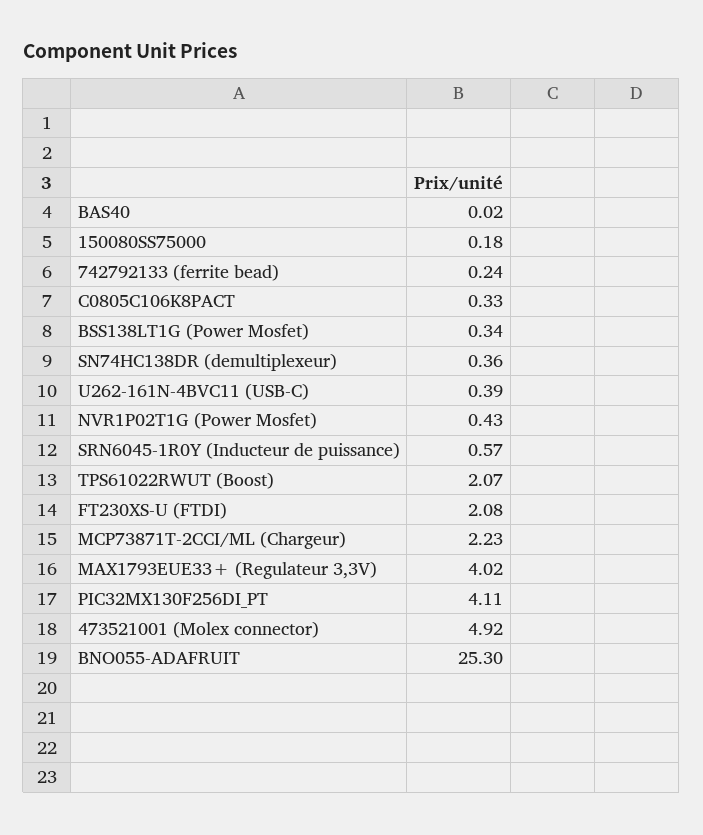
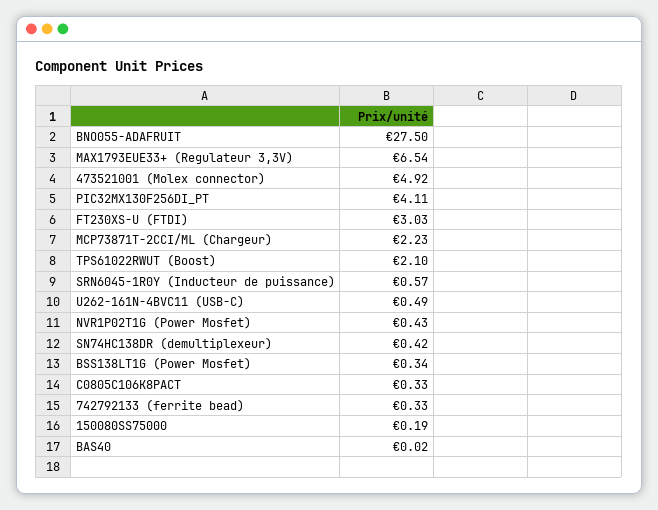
  {
    "BAS40": 0.02,
-   "150080SS75000": 0.18,
+   "150080SS75000": 0.19,
-   "742792133 (ferrite bead)": 0.24,
+   "742792133 (ferrite bead)": 0.33,
    "C0805C106K8PACT": 0.33,
    "BSS138LT1G (Power Mosfet)": 0.34,
-   "SN74HC138DR (demultiplexeur)": 0.36,
+   "SN74HC138DR (demultiplexeur)": 0.42,
-   "U262-161N-4BVC11 (USB-C)": 0.39,
+   "U262-161N-4BVC11 (USB-C)": 0.49,
    "NVR1P02T1G (Power Mosfet)": 0.43,
    "SRN6045-1R0Y (Inducteur de puissance)": 0.57,
-   "TPS61022RWUT (Boost)": 2.07,
+   "TPS61022RWUT (Boost)": 2.1,
-   "FT230XS-U (FTDI)": 2.08,
+   "FT230XS-U (FTDI)": 3.03,
    "MCP73871T-2CCI/ML (Chargeur)": 2.23,
-   "MAX1793EUE33+ (Regulateur 3,3V)": 4.02,
+   "MAX1793EUE33+ (Regulateur 3,3V)": 6.54,
    "PIC32MX130F256DI_PT": 4.11,
    "473521001 (Molex connector)": 4.92,
-   "BNO055-ADAFRUIT": 25.3
+   "BNO055-ADAFRUIT": 27.5
  }

